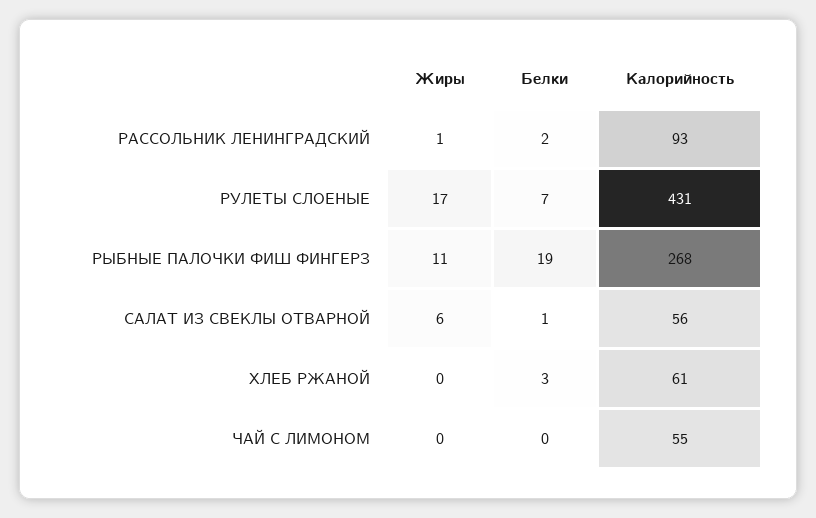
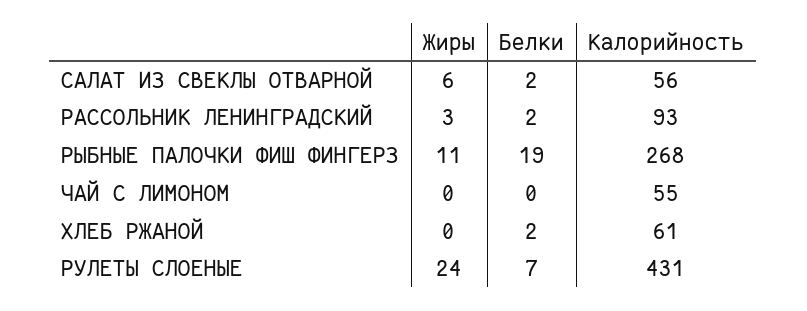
  {
    "Жиры": {
-     "РАССОЛЬНИК ЛЕНИНГРАДСКИЙ": 1,
+     "РАССОЛЬНИК ЛЕНИНГРАДСКИЙ": 3,
-     "РУЛЕТЫ СЛОЕНЫЕ": 17,
+     "РУЛЕТЫ СЛОЕНЫЕ": 24,
      "РЫБНЫЕ ПАЛОЧКИ ФИШ ФИНГЕРЗ": 11,
      "САЛАТ ИЗ СВЕКЛЫ ОТВАРНОЙ": 6,
      "ХЛЕБ РЖАНОЙ": 0,
      "ЧАЙ С ЛИМОНОМ": 0
    },
    "Белки": {
      "РАССОЛЬНИК ЛЕНИНГРАДСКИЙ": 2,
      "РУЛЕТЫ СЛОЕНЫЕ": 7,
      "РЫБНЫЕ ПАЛОЧКИ ФИШ ФИНГЕРЗ": 19,
-     "САЛАТ ИЗ СВЕКЛЫ ОТВАРНОЙ": 1,
+     "САЛАТ ИЗ СВЕКЛЫ ОТВАРНОЙ": 2,
-     "ХЛЕБ РЖАНОЙ": 3,
+     "ХЛЕБ РЖАНОЙ": 2,
      "ЧАЙ С ЛИМОНОМ": 0
    },
    "Калорийность": {
      "РАССОЛЬНИК ЛЕНИНГРАДСКИЙ": 93,
      "РУЛЕТЫ СЛОЕНЫЕ": 431,
      "РЫБНЫЕ ПАЛОЧКИ ФИШ ФИНГЕРЗ": 268,
      "САЛАТ ИЗ СВЕКЛЫ ОТВАРНОЙ": 56,
      "ХЛЕБ РЖАНОЙ": 61,
      "ЧАЙ С ЛИМОНОМ": 55
    }
  }

